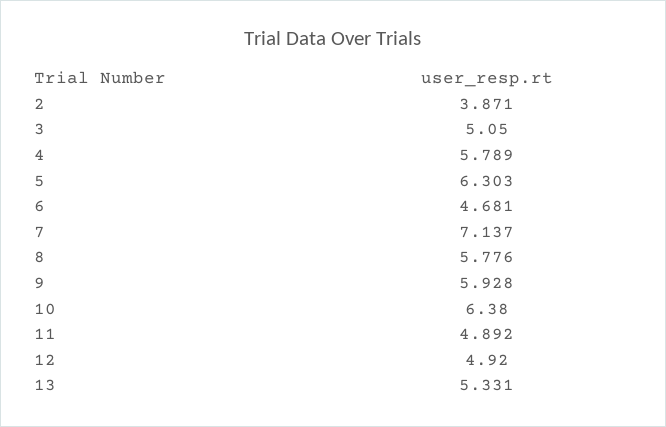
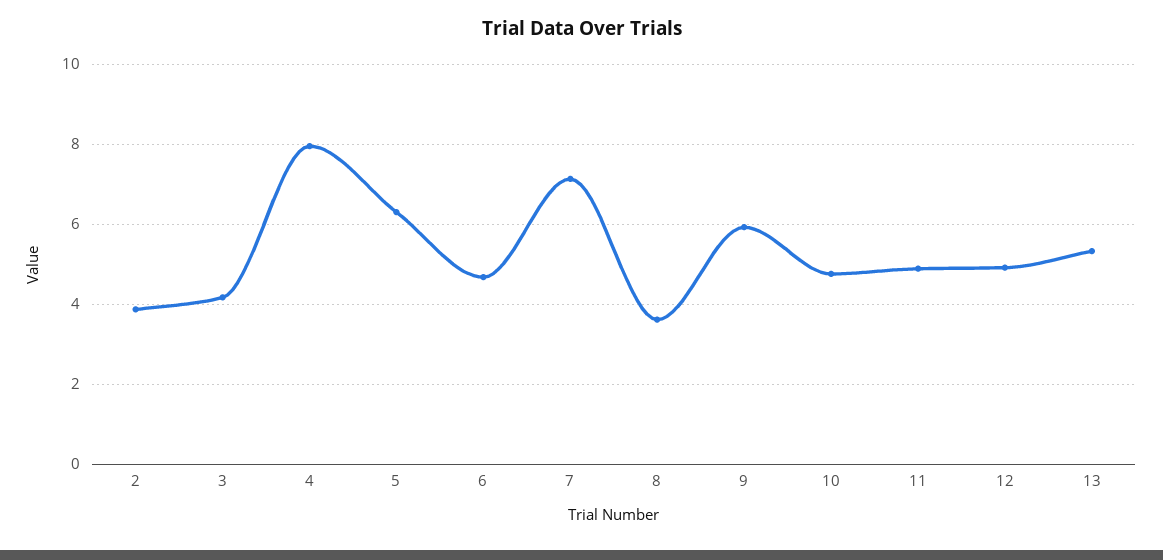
  {
    "2": 3.871,
-   "3": 5.05,
+   "3": 4.2,
-   "4": 5.789,
+   "4": 8,
    "5": 6.303,
    "6": 4.681,
    "7": 7.137,
-   "8": 5.776,
+   "8": 3.6,
    "9": 5.928,
-   "10": 6.38,
+   "10": 4.8,
    "11": 4.892,
    "12": 4.92,
    "13": 5.331
  }

